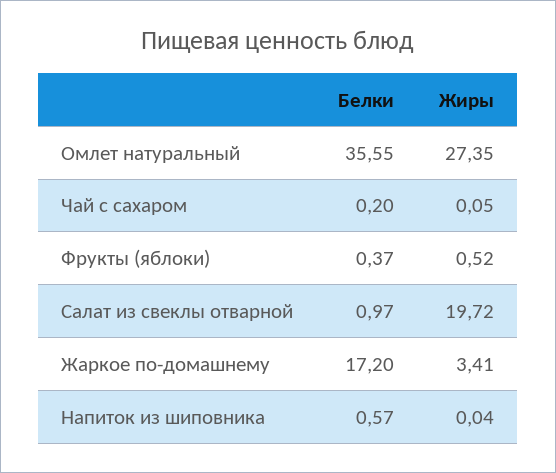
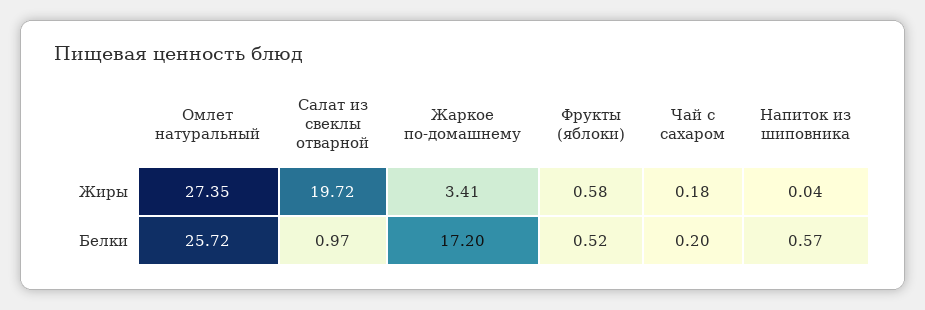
  {
    "Белки": {
-     "Омлет натуральный": 35.55,
+     "Омлет натуральный": 25.72,
      "Чай с сахаром": 0.2,
-     "Фрукты (яблоки)": 0.37,
+     "Фрукты (яблоки)": 0.52,
      "Салат из свеклы отварной": 0.97,
      "Жаркое по-домашнему": 17.2,
      "Напиток из шиповника": 0.57
    },
    "Жиры": {
      "Омлет натуральный": 27.35,
-     "Чай с сахаром": 0.05,
+     "Чай с сахаром": 0.18,
-     "Фрукты (яблоки)": 0.52,
+     "Фрукты (яблоки)": 0.58,
      "Салат из свеклы отварной": 19.72,
      "Жаркое по-домашнему": 3.41,
      "Напиток из шиповника": 0.04
    }
  }

